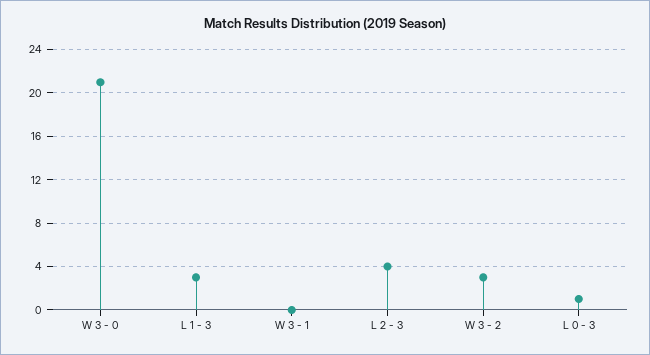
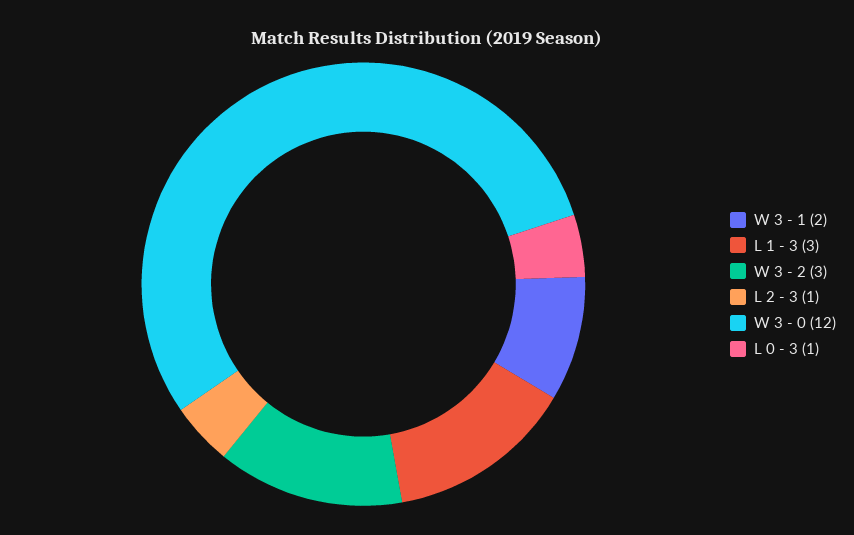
  {
-   "W 3 - 0": 21,
+   "W 3 - 0": 12,
    "L 1 - 3": 3,
-   "W 3 - 1": 0,
+   "W 3 - 1": 2,
-   "L 2 - 3": 4,
+   "L 2 - 3": 1,
    "W 3 - 2": 3,
    "L 0 - 3": 1
  }

